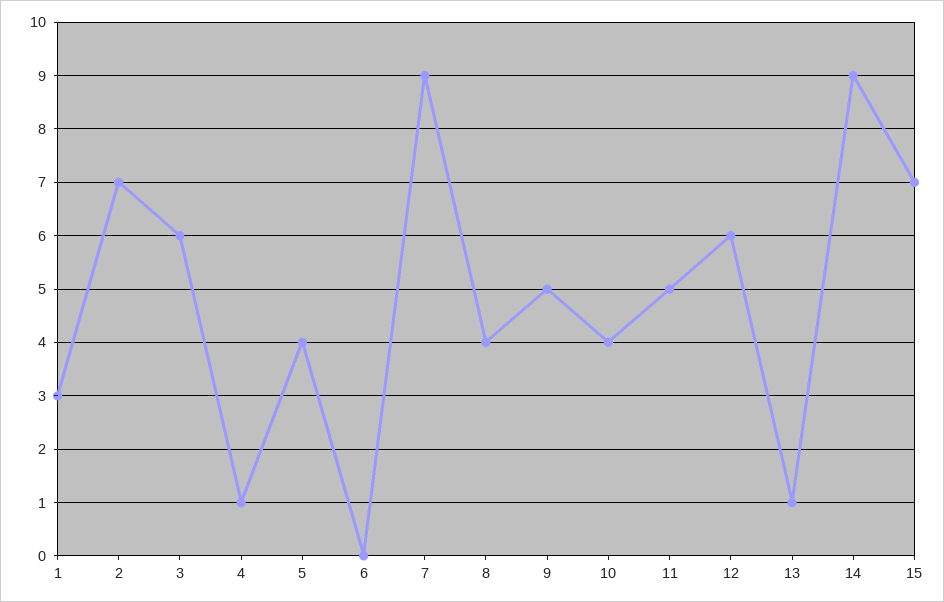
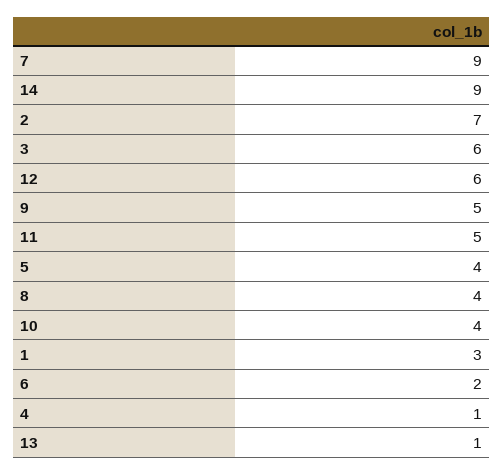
  {
    "1": 3,
    "2": 7,
    "3": 6,
    "4": 1,
    "5": 4,
-   "6": 0,
+   "6": 2,
    "7": 9,
    "8": 4,
    "9": 5,
    "10": 4,
    "11": 5,
    "12": 6,
    "13": 1,
-   "14": 9,
+   "14": 9
-   "15": 7
  }

